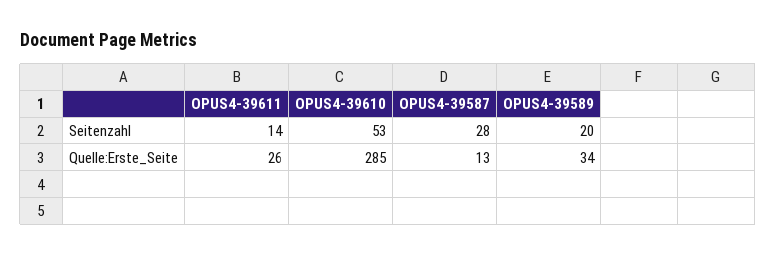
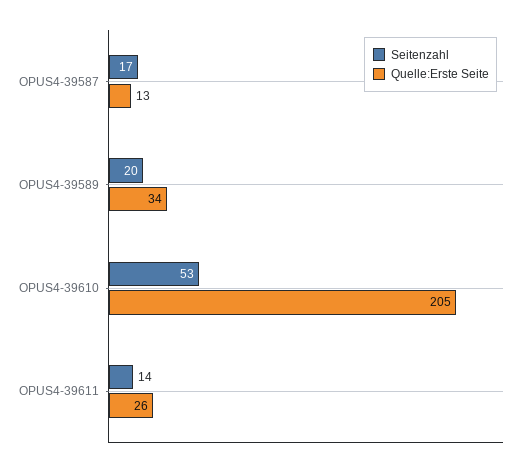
  {
    "Seitenzahl": {
      "OPUS4-39611": 14,
      "OPUS4-39610": 53,
-     "OPUS4-39587": 28,
+     "OPUS4-39587": 17,
      "OPUS4-39589": 20
    },
    "Quelle:Erste_Seite": {
      "OPUS4-39611": 26,
-     "OPUS4-39610": 285,
+     "OPUS4-39610": 205,
      "OPUS4-39587": 13,
      "OPUS4-39589": 34
    }
  }

